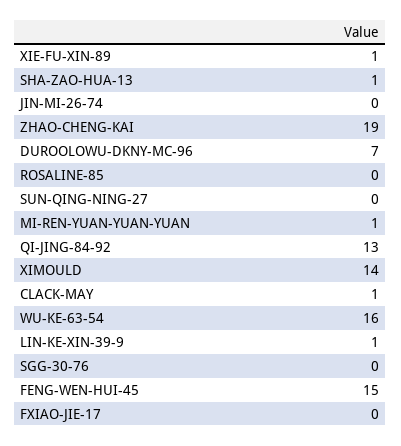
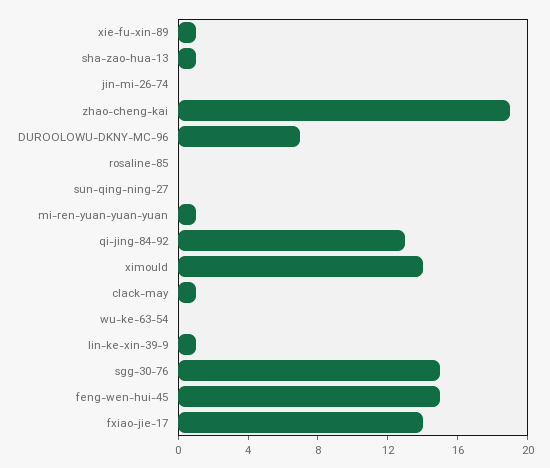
  {
    "XIE-FU-XIN-89": 1,
    "SHA-ZAO-HUA-13": 1,
    "JIN-MI-26-74": 0,
    "ZHAO-CHENG-KAI": 19,
    "DUROOLOWU-DKNY-MC-96": 7,
    "ROSALINE-85": 0,
    "SUN-QING-NING-27": 0,
    "MI-REN-YUAN-YUAN-YUAN": 1,
    "QI-JING-84-92": 13,
    "XIMOULD": 14,
    "CLACK-MAY": 1,
-   "WU-KE-63-54": 16,
+   "WU-KE-63-54": 0,
    "LIN-KE-XIN-39-9": 1,
-   "SGG-30-76": 0,
+   "SGG-30-76": 15,
    "FENG-WEN-HUI-45": 15,
-   "FXIAO-JIE-17": 0
+   "FXIAO-JIE-17": 14
  }

